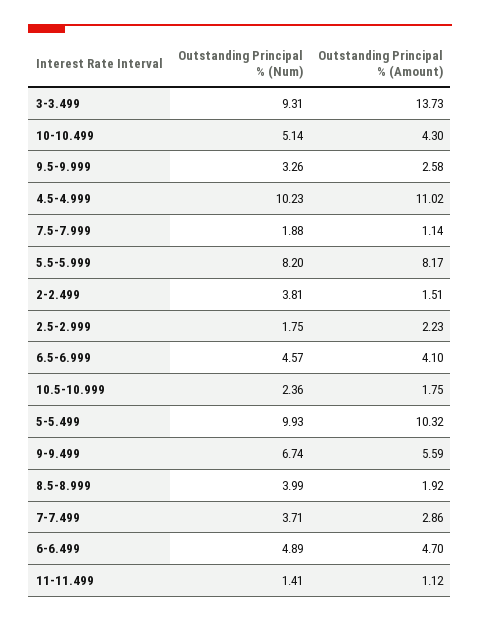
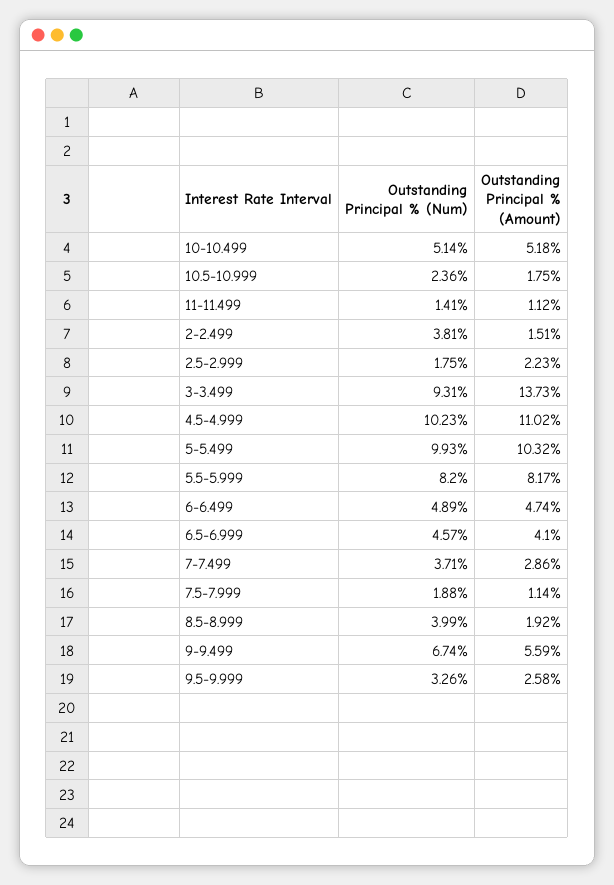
  {
    "Outstanding Principal % (Num)": {
      "3-3.499": 9.31,
      "10-10.499": 5.14,
      "9.5-9.999": 3.26,
      "4.5-4.999": 10.23,
      "7.5-7.999": 1.88,
      "5.5-5.999": 8.2,
      "2-2.499": 3.81,
      "2.5-2.999": 1.75,
      "6.5-6.999": 4.57,
      "10.5-10.999": 2.36,
      "5-5.499": 9.93,
      "9-9.499": 6.74,
      "8.5-8.999": 3.99,
      "7-7.499": 3.71,
      "6-6.499": 4.89,
      "11-11.499": 1.41
    },
    "Outstanding Principal % (Amount)": {
      "3-3.499": 13.73,
-     "10-10.499": 4.3,
+     "10-10.499": 5.18,
      "9.5-9.999": 2.58,
      "4.5-4.999": 11.02,
      "7.5-7.999": 1.14,
      "5.5-5.999": 8.17,
      "2-2.499": 1.51,
      "2.5-2.999": 2.23,
      "6.5-6.999": 4.1,
      "10.5-10.999": 1.75,
      "5-5.499": 10.32,
      "9-9.499": 5.59,
      "8.5-8.999": 1.92,
      "7-7.499": 2.86,
-     "6-6.499": 4.7,
+     "6-6.499": 4.74,
      "11-11.499": 1.12
    }
  }

